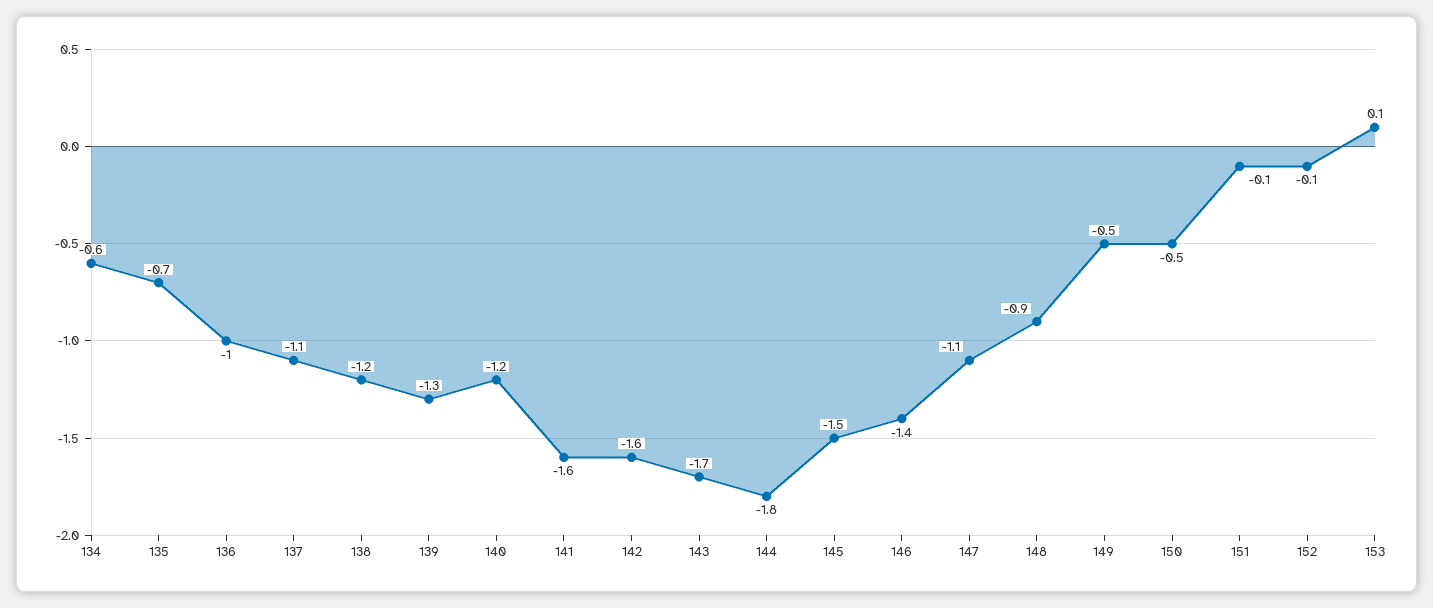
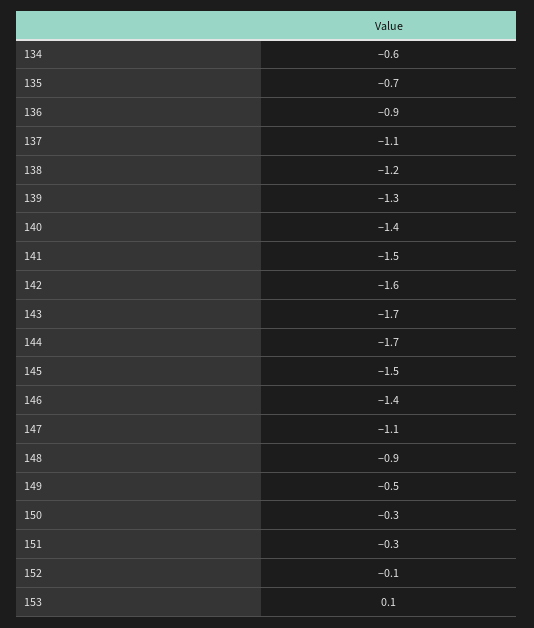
  {
    "134": -0.6,
    "135": -0.7,
-   "136": -1,
+   "136": -0.9,
    "137": -1.1,
    "138": -1.2,
    "139": -1.3,
-   "140": -1.2,
+   "140": -1.4,
-   "141": -1.6,
+   "141": -1.5,
    "142": -1.6,
    "143": -1.7,
-   "144": -1.8,
+   "144": -1.7,
    "145": -1.5,
    "146": -1.4,
    "147": -1.1,
    "148": -0.9,
    "149": -0.5,
-   "150": -0.5,
+   "150": -0.3,
-   "151": -0.1,
+   "151": -0.3,
    "152": -0.1,
    "153": 0.1
  }

